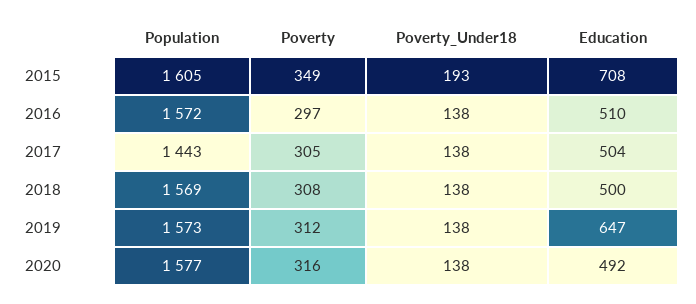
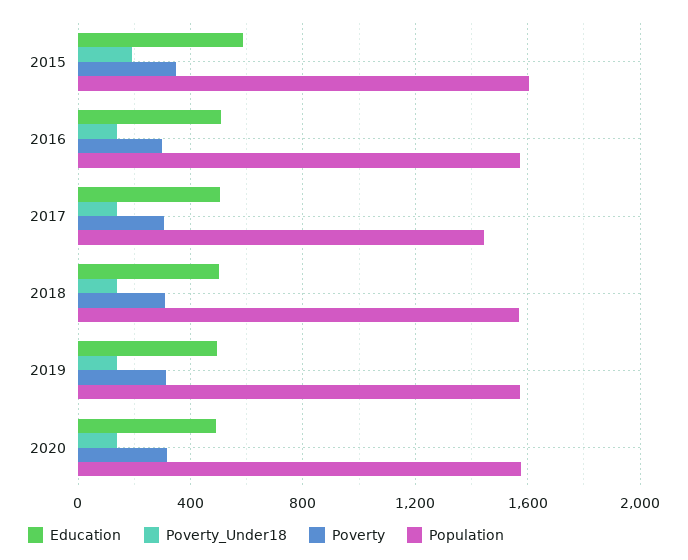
  {
    "Population": {
      "2015": 1605,
      "2016": 1572,
      "2017": 1443,
      "2018": 1569,
      "2019": 1573,
      "2020": 1577
    },
    "Poverty": {
      "2015": 349,
      "2016": 297,
      "2017": 305,
      "2018": 308,
      "2019": 312,
      "2020": 316
    },
    "Poverty_Under18": {
      "2015": 193,
      "2016": 138,
      "2017": 138,
      "2018": 138,
      "2019": 138,
      "2020": 138
    },
    "Education": {
-     "2015": 708,
+     "2015": 600,
      "2016": 510,
      "2017": 504,
      "2018": 500,
-     "2019": 647,
+     "2019": 500,
      "2020": 492
    }
  }

